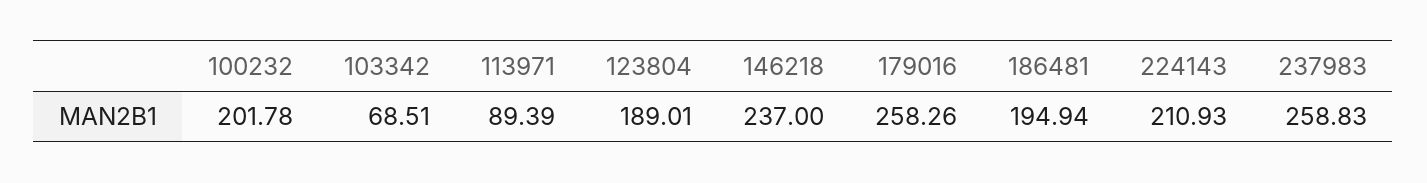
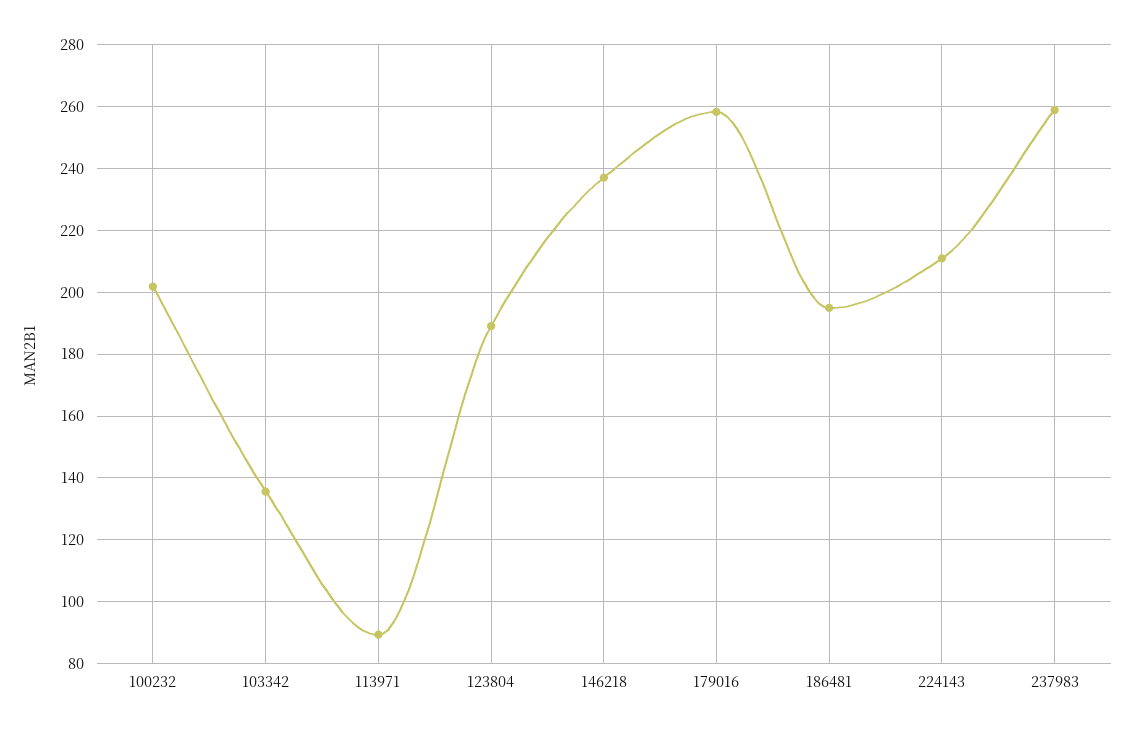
  {
    "100232": 201.78,
-   "103342": 68.51,
+   "103342": 136,
    "113971": 89.39,
    "123804": 189.01,
    "146218": 237,
    "179016": 258.26,
    "186481": 194.94,
    "224143": 210.93,
    "237983": 258.83
  }

